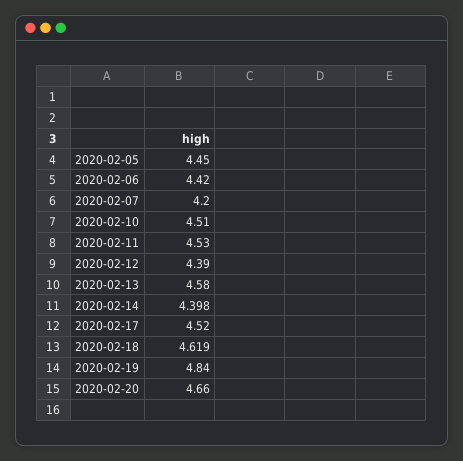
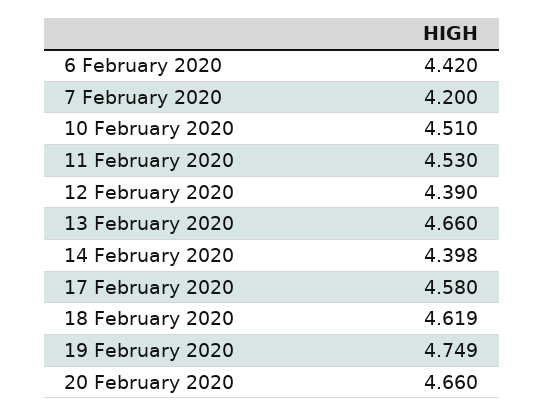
  {
-   "2020-02-05": 4.45,
    "2020-02-06": 4.42,
    "2020-02-07": 4.2,
    "2020-02-10": 4.51,
    "2020-02-11": 4.53,
    "2020-02-12": 4.39,
-   "2020-02-13": 4.58,
+   "2020-02-13": 4.66,
    "2020-02-14": 4.398,
-   "2020-02-17": 4.52,
+   "2020-02-17": 4.58,
    "2020-02-18": 4.619,
-   "2020-02-19": 4.84,
+   "2020-02-19": 4.749,
    "2020-02-20": 4.66
  }

